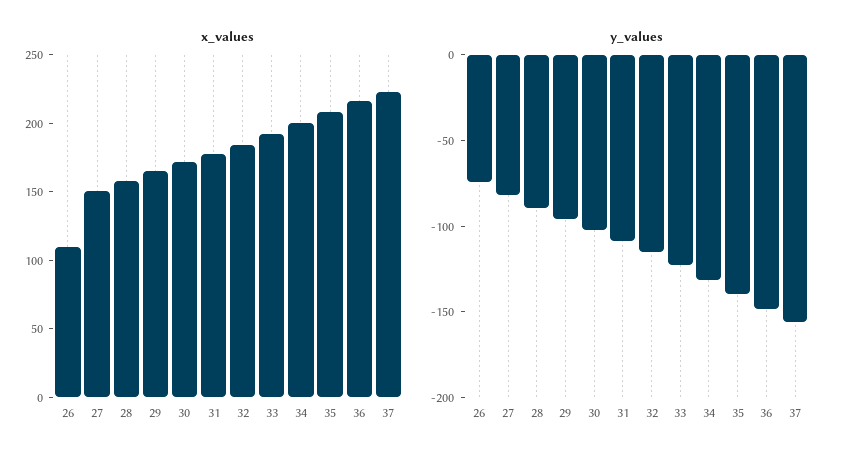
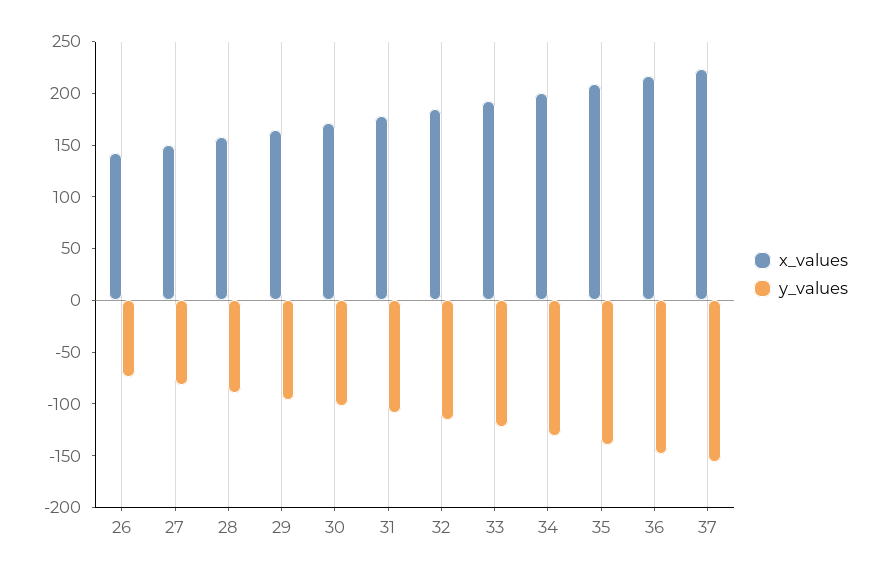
  {
    "x_values": {
-     "26": 110,
+     "26": 140,
      "27": 150,
      "28": 160,
      "29": 170,
      "30": 170,
      "31": 180,
      "32": 180,
      "33": 190,
      "34": 200,
      "35": 210,
      "36": 220,
      "37": 220
    },
    "y_values": {
      "26": -70,
      "27": -80,
      "28": -90,
      "29": -100,
      "30": -100,
      "31": -110,
      "32": -120,
      "33": -120,
      "34": -130,
      "35": -140,
      "36": -150,
      "37": -160
    }
  }

